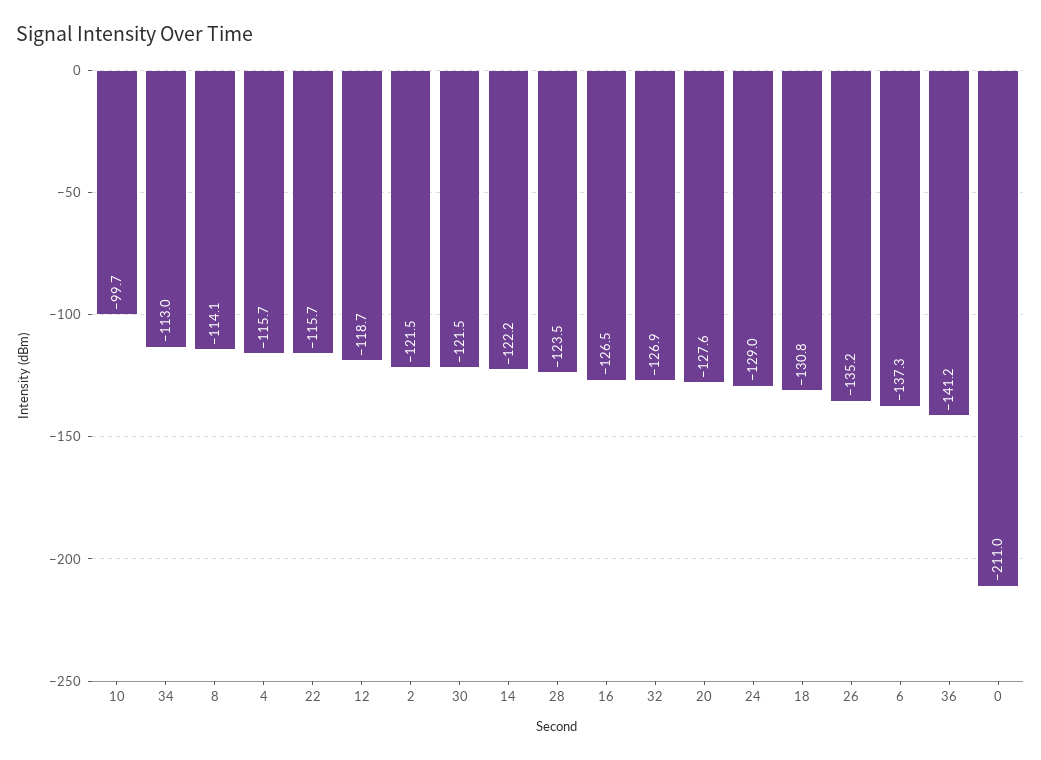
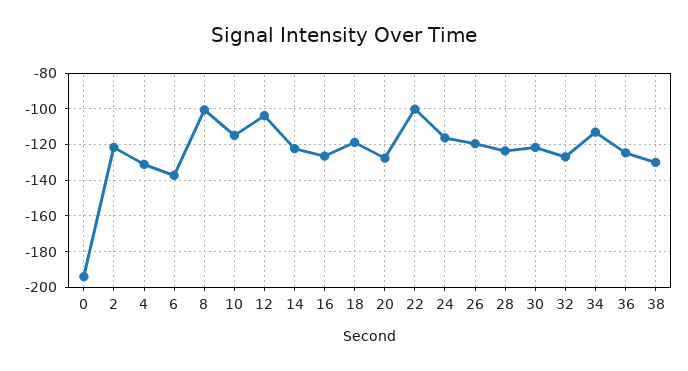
  {
-   "10": -99.7,
+   "10": -115,
    "34": -113,
-   "8": -114.1,
+   "8": -100,
-   "4": -115.7,
+   "4": -130,
-   "22": -115.7,
+   "22": -100,
-   "12": -118.7,
+   "12": -105,
    "2": -121.5,
    "30": -121.5,
    "14": -122.2,
    "28": -123.5,
    "16": -126.5,
    "32": -126.9,
    "20": -127.6,
-   "24": -129,
+   "24": -115,
-   "18": -130.8,
+   "18": -120,
-   "26": -135.2,
+   "26": -120,
    "6": -137.3,
-   "36": -141.2,
+   "36": -125,
-   "0": -211
+   "0": -195,
+   "38": -130
  }

